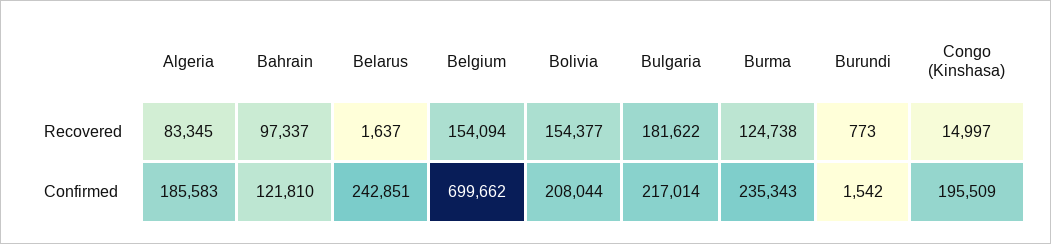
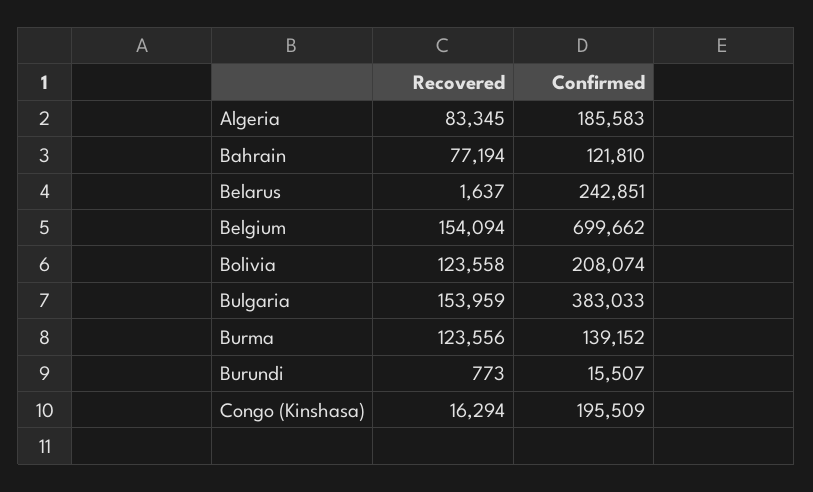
  {
    "Algeria": {
      "Recovered": 83345,
      "Confirmed": 185583
    },
    "Bahrain": {
-     "Recovered": 97337,
+     "Recovered": 77194,
      "Confirmed": 121810
    },
    "Belarus": {
      "Recovered": 1637,
      "Confirmed": 242851
    },
    "Belgium": {
      "Recovered": 154094,
      "Confirmed": 699662
    },
    "Bolivia": {
-     "Recovered": 154377,
+     "Recovered": 123558,
-     "Confirmed": 208044
+     "Confirmed": 208074
    },
    "Bulgaria": {
-     "Recovered": 181622,
+     "Recovered": 153959,
-     "Confirmed": 217014
+     "Confirmed": 383033
    },
    "Burma": {
-     "Recovered": 124738,
+     "Recovered": 123556,
-     "Confirmed": 235343
+     "Confirmed": 139152
    },
    "Burundi": {
      "Recovered": 773,
-     "Confirmed": 1542
+     "Confirmed": 15507
    },
    "Congo (Kinshasa)": {
-     "Recovered": 14997,
+     "Recovered": 16294,
      "Confirmed": 195509
    }
  }

